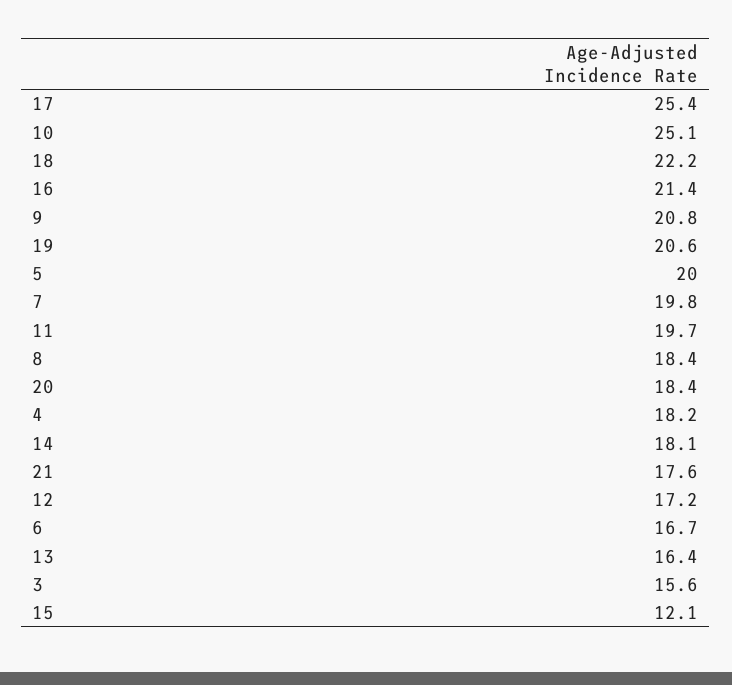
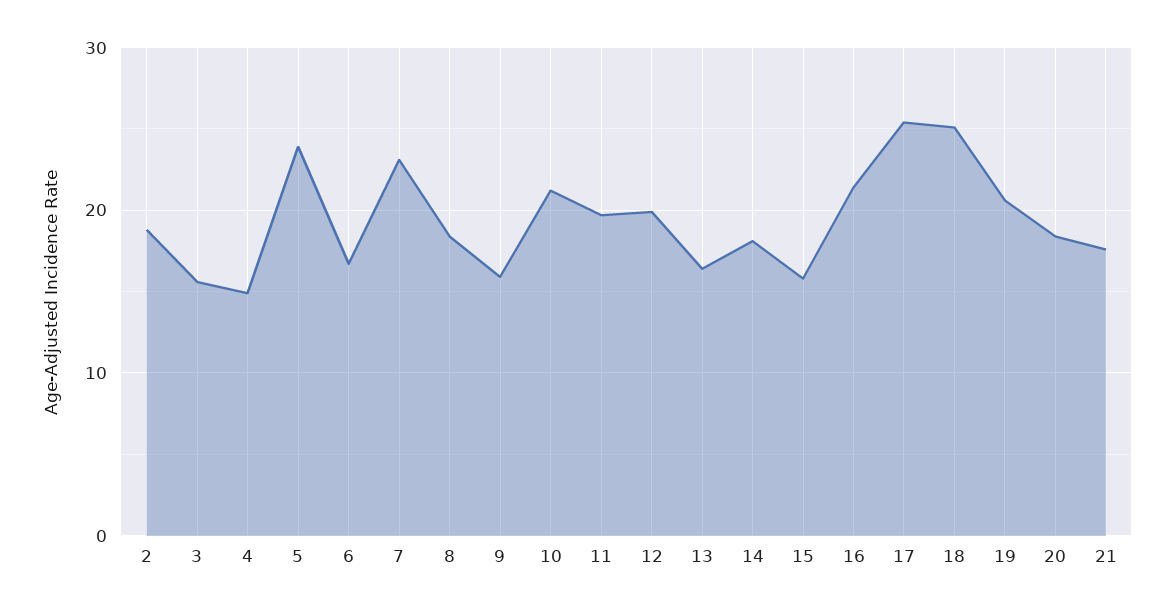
  {
    "17": 25.4,
-   "10": 25.1,
+   "10": 21,
-   "18": 22.2,
+   "18": 25,
    "16": 21.4,
-   "9": 20.8,
+   "9": 16,
    "19": 20.6,
-   "5": 20,
+   "5": 24,
-   "7": 19.8,
+   "7": 23,
    "11": 19.7,
    "8": 18.4,
    "20": 18.4,
-   "4": 18.2,
+   "4": 15,
    "14": 18.1,
    "21": 17.6,
-   "12": 17.2,
+   "12": 20,
    "6": 16.7,
    "13": 16.4,
    "3": 15.6,
-   "15": 12.1
+   "15": 16,
+   "2": 19
  }

